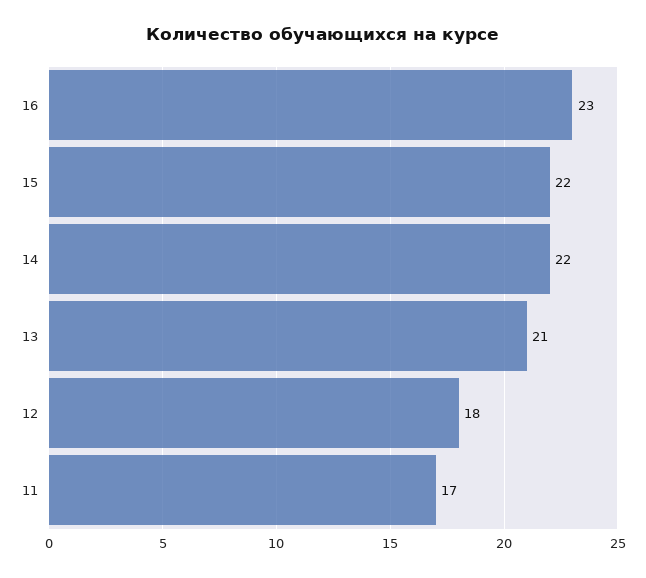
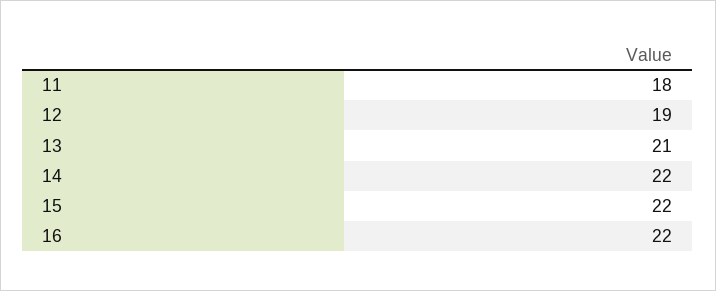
  {
-   "16": 23,
+   "16": 22,
    "15": 22,
    "14": 22,
    "13": 21,
-   "12": 18,
+   "12": 19,
-   "11": 17
+   "11": 18
  }

